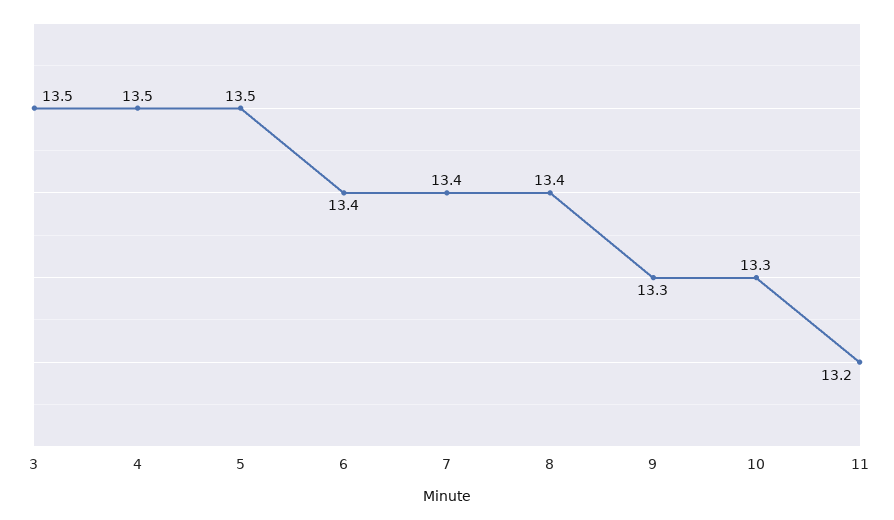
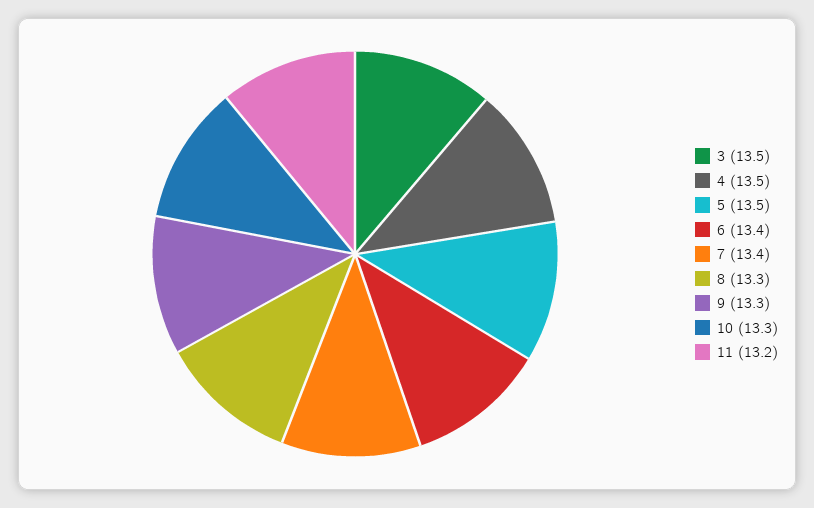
  {
    "3": 13.5,
    "4": 13.5,
    "5": 13.5,
    "6": 13.4,
    "7": 13.4,
-   "8": 13.4,
+   "8": 13.3,
    "9": 13.3,
    "10": 13.3,
    "11": 13.2
  }

